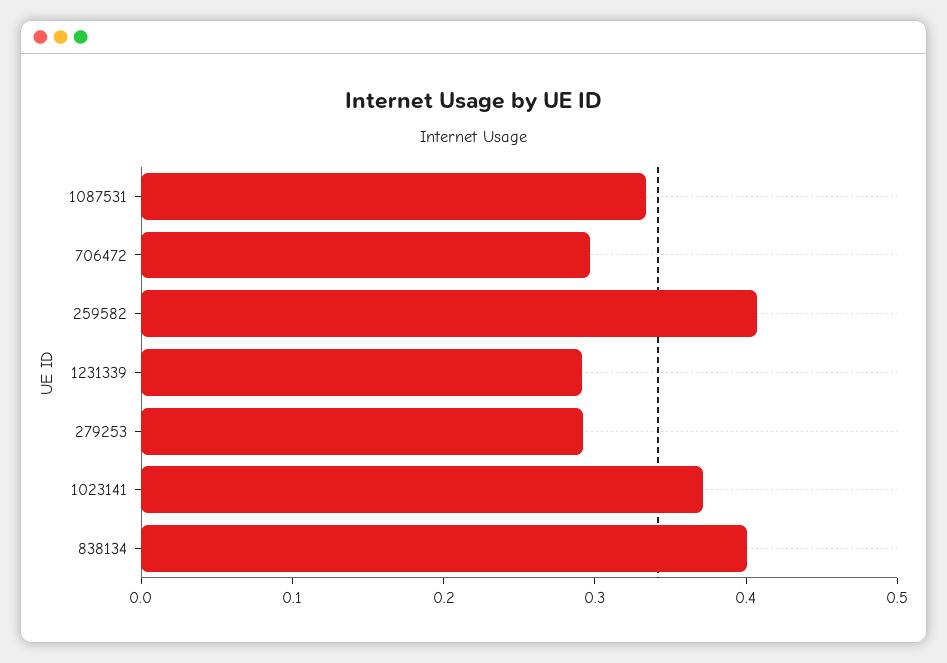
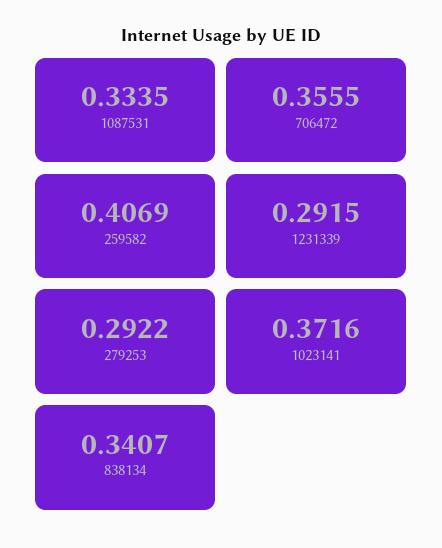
  {
    "1087531": 0.3335,
-   "706472": 0.3,
+   "706472": 0.3555,
    "259582": 0.4069,
    "1231339": 0.2915,
    "279253": 0.2922,
    "1023141": 0.3716,
-   "838134": 0.4
+   "838134": 0.3407
  }

